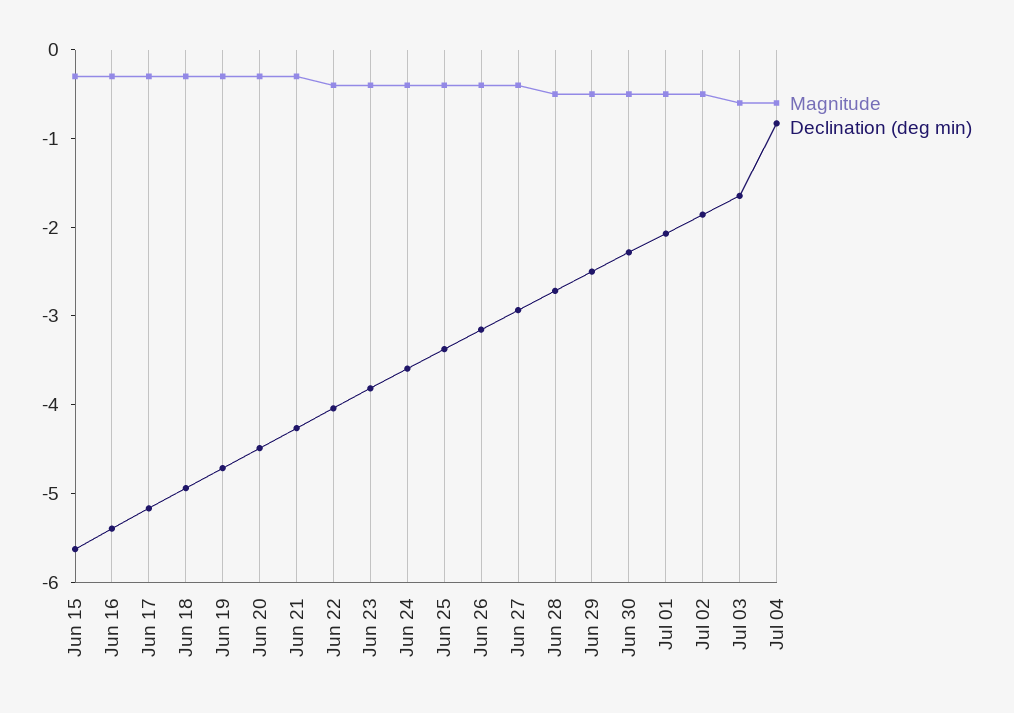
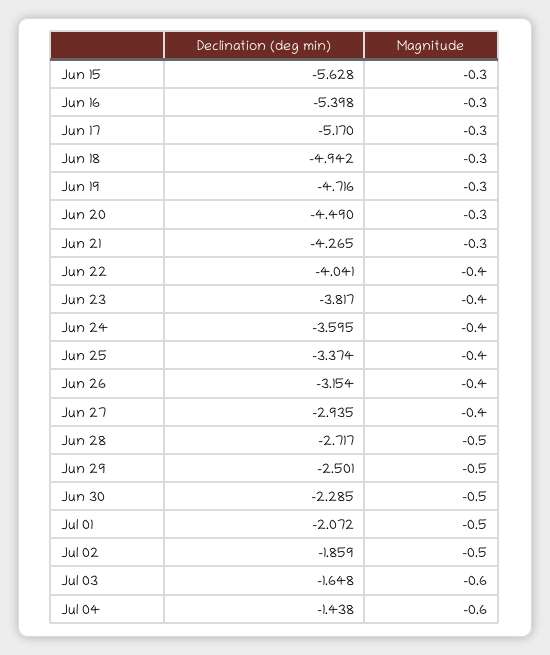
  {
    "Magnitude": {
      "Jun 15": -0.3,
      "Jun 16": -0.3,
      "Jun 17": -0.3,
      "Jun 18": -0.3,
      "Jun 19": -0.3,
      "Jun 20": -0.3,
      "Jun 21": -0.3,
      "Jun 22": -0.4,
      "Jun 23": -0.4,
      "Jun 24": -0.4,
      "Jun 25": -0.4,
      "Jun 26": -0.4,
      "Jun 27": -0.4,
      "Jun 28": -0.5,
      "Jun 29": -0.5,
      "Jun 30": -0.5,
      "Jul 01": -0.5,
      "Jul 02": -0.5,
      "Jul 03": -0.6,
      "Jul 04": -0.6
    },
    "Declination (deg min)": {
      "Jun 15": -5.628,
      "Jun 16": -5.398,
      "Jun 17": -5.17,
      "Jun 18": -4.942,
      "Jun 19": -4.716,
      "Jun 20": -4.49,
      "Jun 21": -4.265,
      "Jun 22": -4.041,
      "Jun 23": -3.817,
      "Jun 24": -3.595,
      "Jun 25": -3.374,
      "Jun 26": -3.154,
      "Jun 27": -2.935,
      "Jun 28": -2.717,
      "Jun 29": -2.501,
      "Jun 30": -2.285,
      "Jul 01": -2.072,
      "Jul 02": -1.859,
      "Jul 03": -1.648,
-     "Jul 04": -0.8
+     "Jul 04": -1.438
    }
  }

